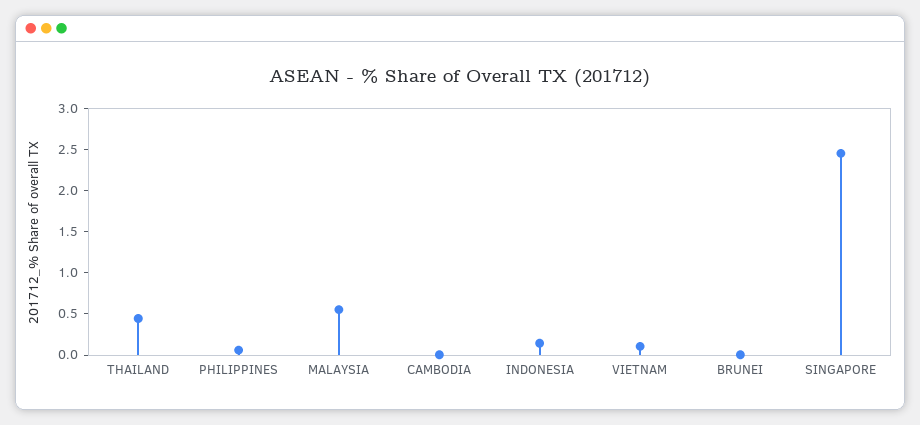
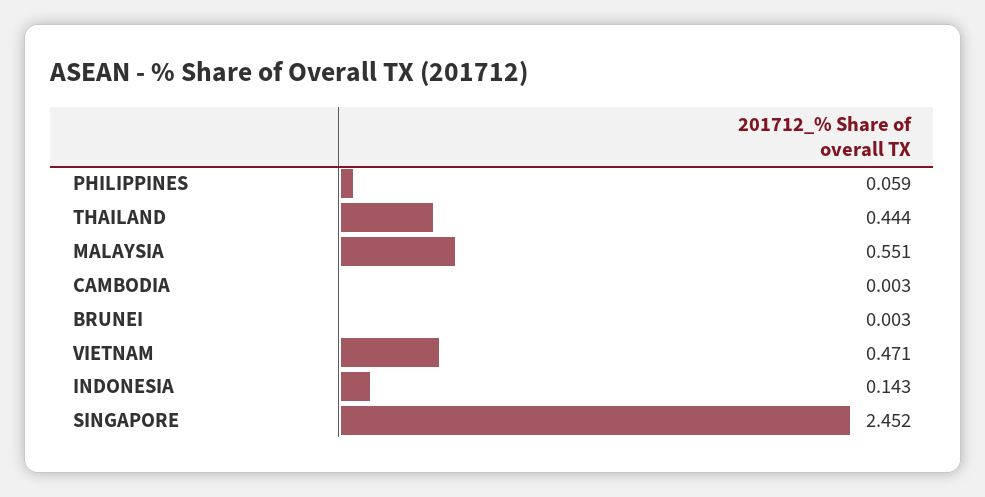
  {
    "THAILAND": 0.444,
    "PHILIPPINES": 0.059,
    "MALAYSIA": 0.551,
    "CAMBODIA": 0.003,
    "INDONESIA": 0.143,
-   "VIETNAM": 0.1,
+   "VIETNAM": 0.471,
    "BRUNEI": 0.003,
    "SINGAPORE": 2.452
  }

